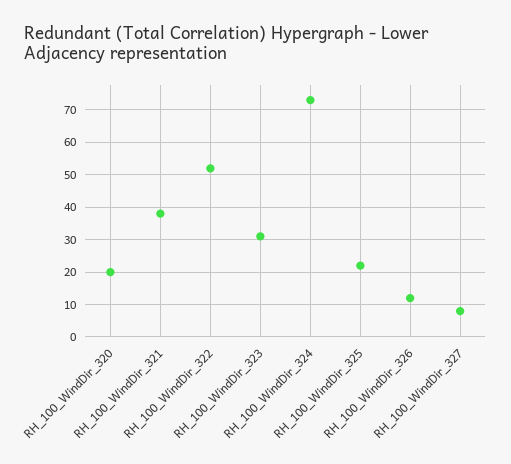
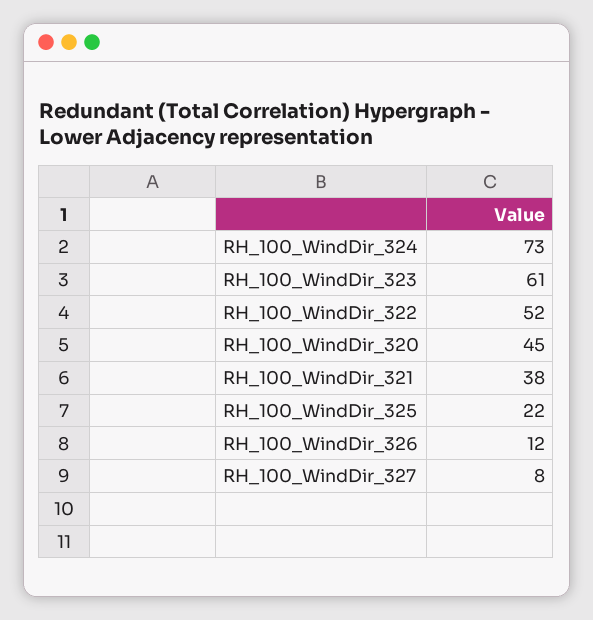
  {
-   "RH_100_WindDir_320": 20,
+   "RH_100_WindDir_320": 45,
    "RH_100_WindDir_321": 38,
    "RH_100_WindDir_322": 52,
-   "RH_100_WindDir_323": 30,
+   "RH_100_WindDir_323": 61,
    "RH_100_WindDir_324": 73,
    "RH_100_WindDir_325": 22,
    "RH_100_WindDir_326": 12,
    "RH_100_WindDir_327": 8
  }

